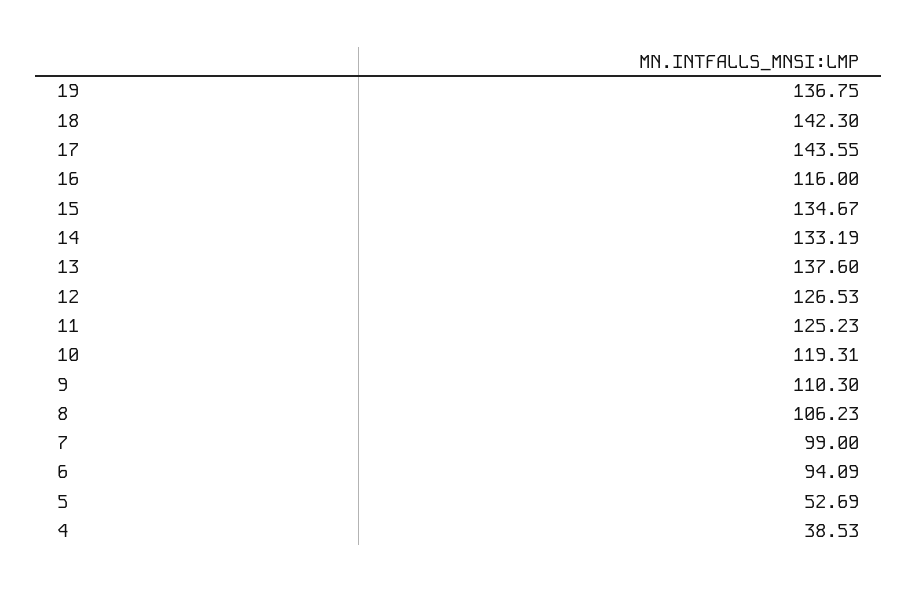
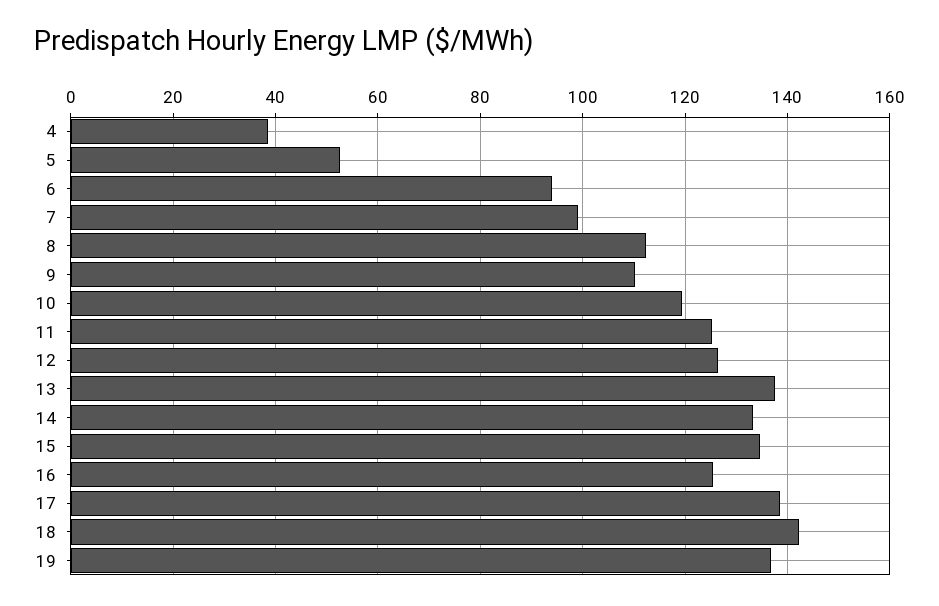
  {
    "19": 136.75,
    "18": 142.3,
-   "17": 143.55,
+   "17": 138,
-   "16": 116,
+   "16": 126,
    "15": 134.67,
    "14": 133.19,
    "13": 137.6,
    "12": 126.53,
    "11": 125.23,
    "10": 119.31,
    "9": 110.3,
-   "8": 106.23,
+   "8": 112,
    "7": 99,
    "6": 94.09,
    "5": 52.69,
    "4": 38.53
  }

